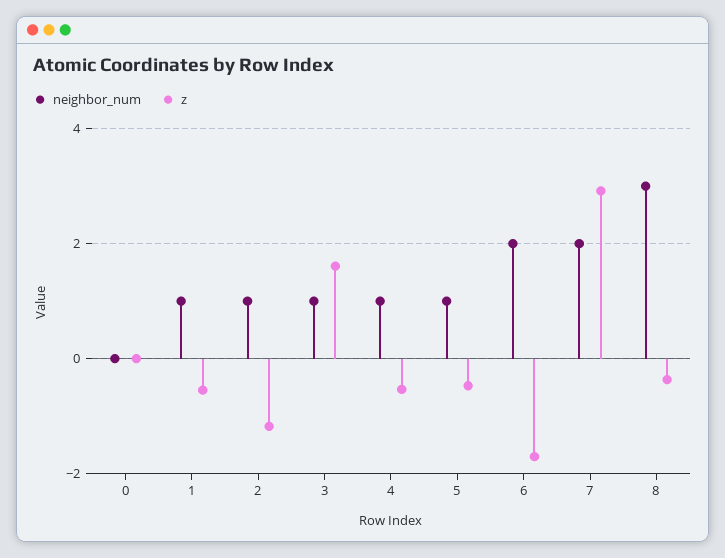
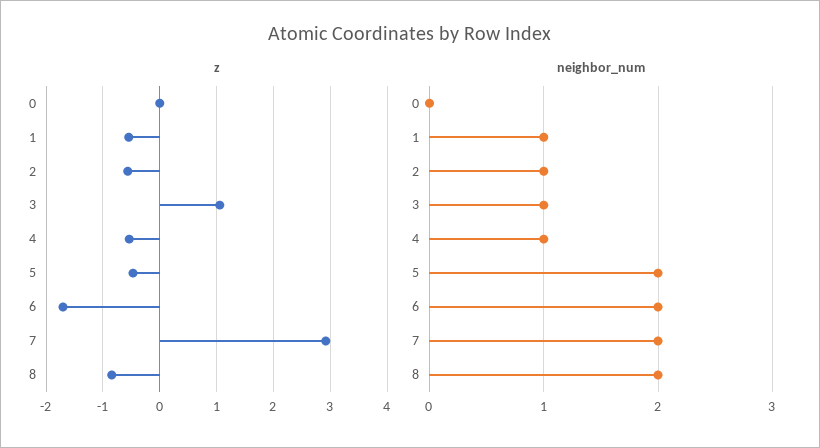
  {
    "neighbor_num": {
      "0": 0,
      "1": 1,
      "2": 1,
      "3": 1,
      "4": 1,
-     "5": 1,
+     "5": 2,
      "6": 2,
      "7": 2,
-     "8": 3
+     "8": 2
    },
    "z": {
      "0": 0,
      "1": -0.6,
-     "2": -1.2,
+     "2": -0.6,
-     "3": 1.6,
+     "3": 1,
      "4": -0.6,
      "5": -0.4,
      "6": -1.8,
      "7": 3,
-     "8": -0.4
+     "8": -0.8
    }
  }

